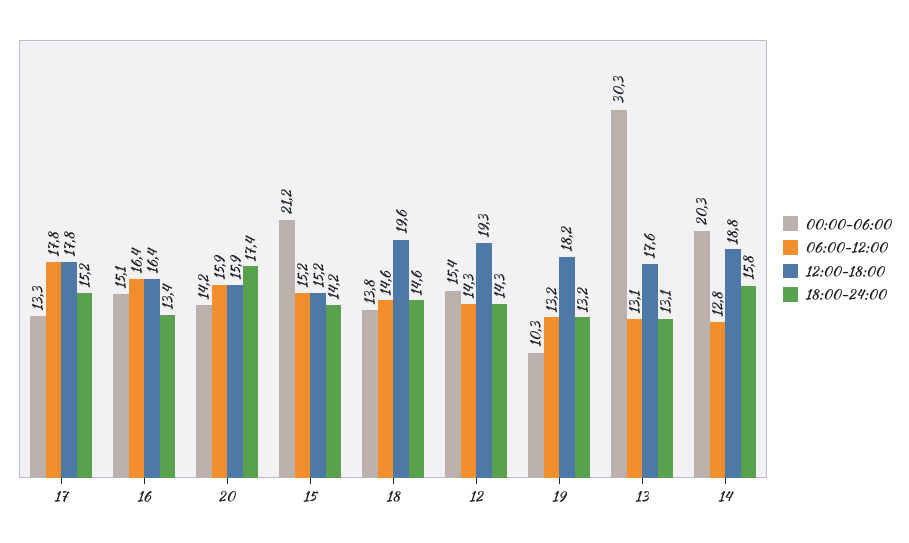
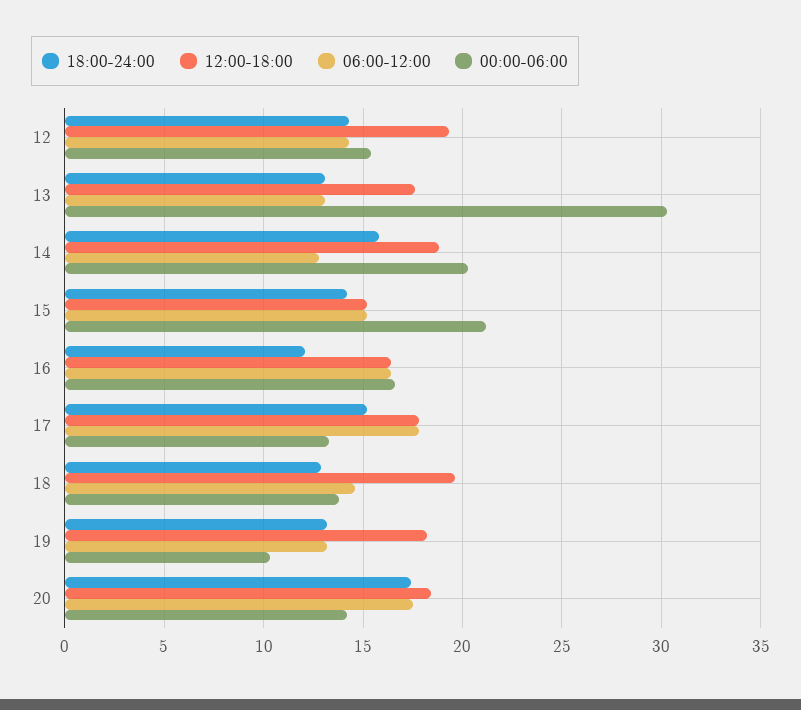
  {
    "00:00-06:00": {
      "17": 13.3,
-     "16": 15.1,
+     "16": 16.5,
      "20": 14.2,
      "15": 21.2,
      "18": 13.8,
      "12": 15.4,
      "19": 10.3,
      "13": 30.3,
      "14": 20.3
    },
    "06:00-12:00": {
      "17": 17.8,
      "16": 16.4,
-     "20": 15.9,
+     "20": 17.5,
      "15": 15.2,
      "18": 14.6,
      "12": 14.3,
      "19": 13.2,
      "13": 13.1,
      "14": 12.8
    },
    "12:00-18:00": {
      "17": 17.8,
      "16": 16.4,
-     "20": 15.9,
+     "20": 18.5,
      "15": 15.2,
      "18": 19.6,
      "12": 19.3,
      "19": 18.2,
      "13": 17.6,
      "14": 18.8
    },
    "18:00-24:00": {
      "17": 15.2,
-     "16": 13.4,
+     "16": 12,
      "20": 17.4,
      "15": 14.2,
-     "18": 14.6,
+     "18": 13,
      "12": 14.3,
      "19": 13.2,
      "13": 13.1,
      "14": 15.8
    }
  }

